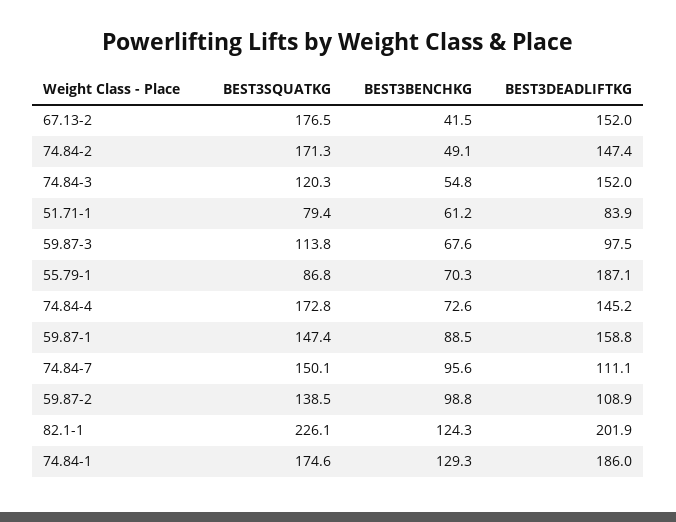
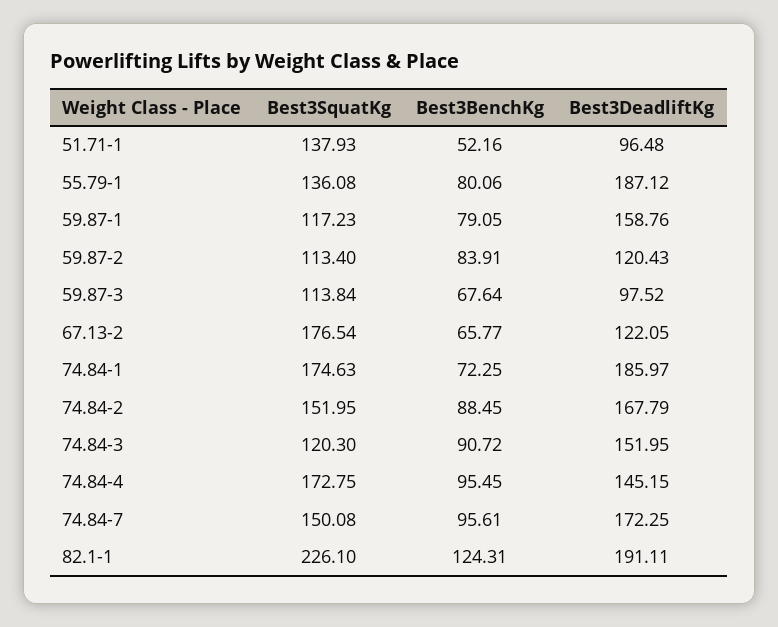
  {
    "BEST3SQUATKG": {
      "67.13-2": 176.54,
-     "74.84-2": 171.3,
+     "74.84-2": 151.95,
      "74.84-3": 120.3,
-     "51.71-1": 79.4,
+     "51.71-1": 137.93,
      "59.87-3": 113.84,
-     "55.79-1": 86.8,
+     "55.79-1": 136.08,
      "74.84-4": 172.75,
-     "59.87-1": 147.4,
+     "59.87-1": 117.23,
      "74.84-7": 150.08,
-     "59.87-2": 138.5,
+     "59.87-2": 113.4,
      "82.1-1": 226.1,
      "74.84-1": 174.63
    },
    "BEST3BENCHKG": {
-     "67.13-2": 41.5,
+     "67.13-2": 65.77,
-     "74.84-2": 49.1,
+     "74.84-2": 88.45,
-     "74.84-3": 54.8,
+     "74.84-3": 90.72,
-     "51.71-1": 61.2,
+     "51.71-1": 52.16,
      "59.87-3": 67.64,
-     "55.79-1": 70.3,
+     "55.79-1": 80.06,
-     "74.84-4": 72.6,
+     "74.84-4": 95.45,
-     "59.87-1": 88.5,
+     "59.87-1": 79.05,
      "74.84-7": 95.61,
-     "59.87-2": 98.8,
+     "59.87-2": 83.91,
      "82.1-1": 124.31,
-     "74.84-1": 129.3
+     "74.84-1": 72.25
    },
    "BEST3DEADLIFTKG": {
-     "67.13-2": 152,
+     "67.13-2": 122.05,
-     "74.84-2": 147.4,
+     "74.84-2": 167.79,
      "74.84-3": 151.95,
-     "51.71-1": 83.9,
+     "51.71-1": 96.48,
      "59.87-3": 97.52,
      "55.79-1": 187.12,
      "74.84-4": 145.15,
      "59.87-1": 158.76,
-     "74.84-7": 111.1,
+     "74.84-7": 172.25,
-     "59.87-2": 108.9,
+     "59.87-2": 120.43,
-     "82.1-1": 201.9,
+     "82.1-1": 191.11,
      "74.84-1": 185.97
    }
  }

